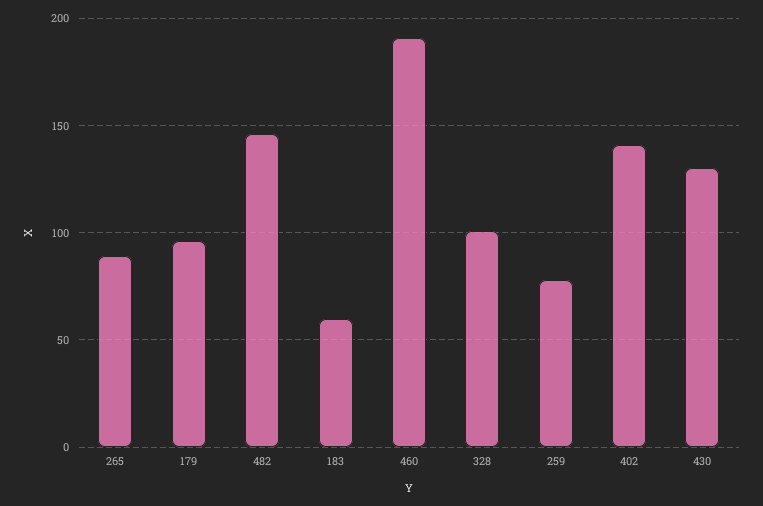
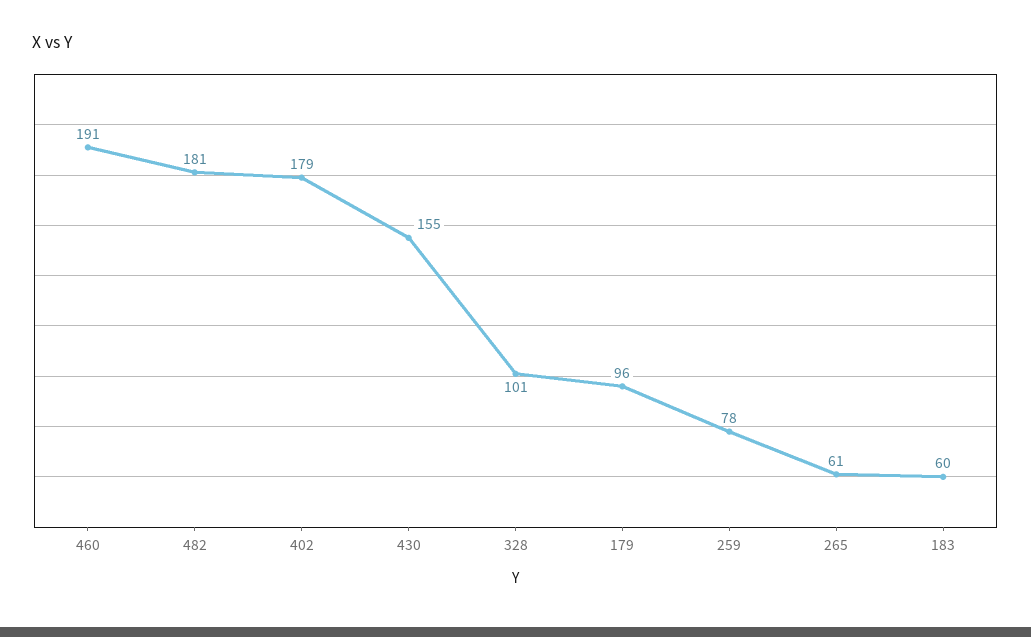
  {
-   "265": 90,
+   "265": 61,
    "179": 96,
-   "482": 145,
+   "482": 181,
    "183": 60,
    "460": 191,
    "328": 101,
    "259": 78,
-   "402": 140,
+   "402": 179,
-   "430": 130
+   "430": 155
  }

